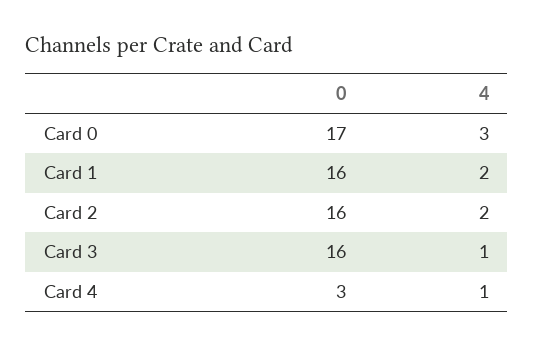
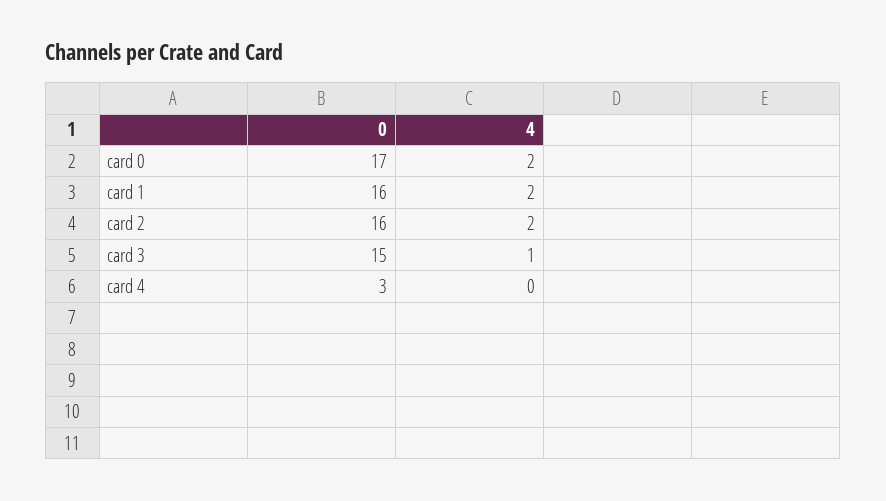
  {
    "0": {
      "Card 0": 17,
      "Card 1": 16,
      "Card 2": 16,
-     "Card 3": 16,
+     "Card 3": 15,
      "Card 4": 3
    },
    "4": {
-     "Card 0": 3,
+     "Card 0": 2,
      "Card 1": 2,
      "Card 2": 2,
      "Card 3": 1,
-     "Card 4": 1
+     "Card 4": 0
    }
  }

